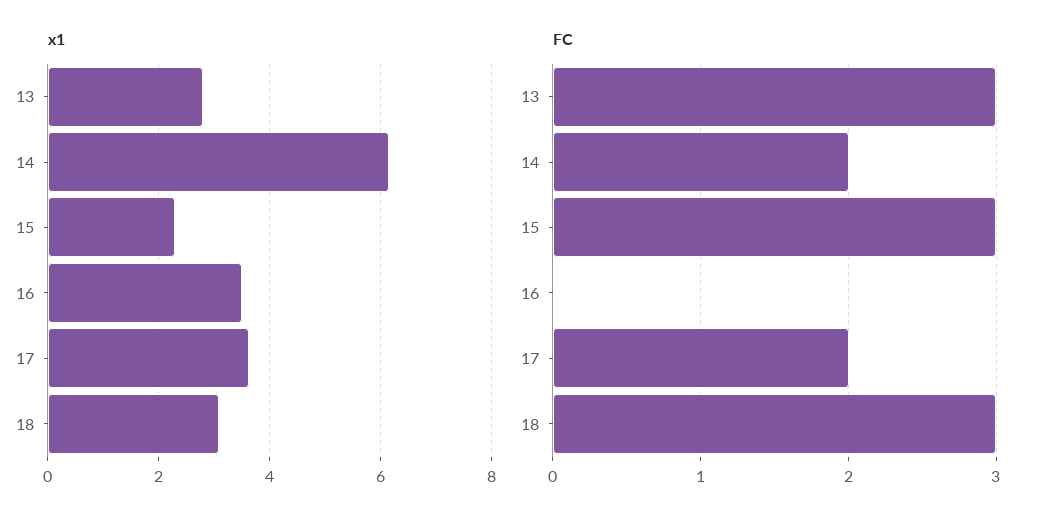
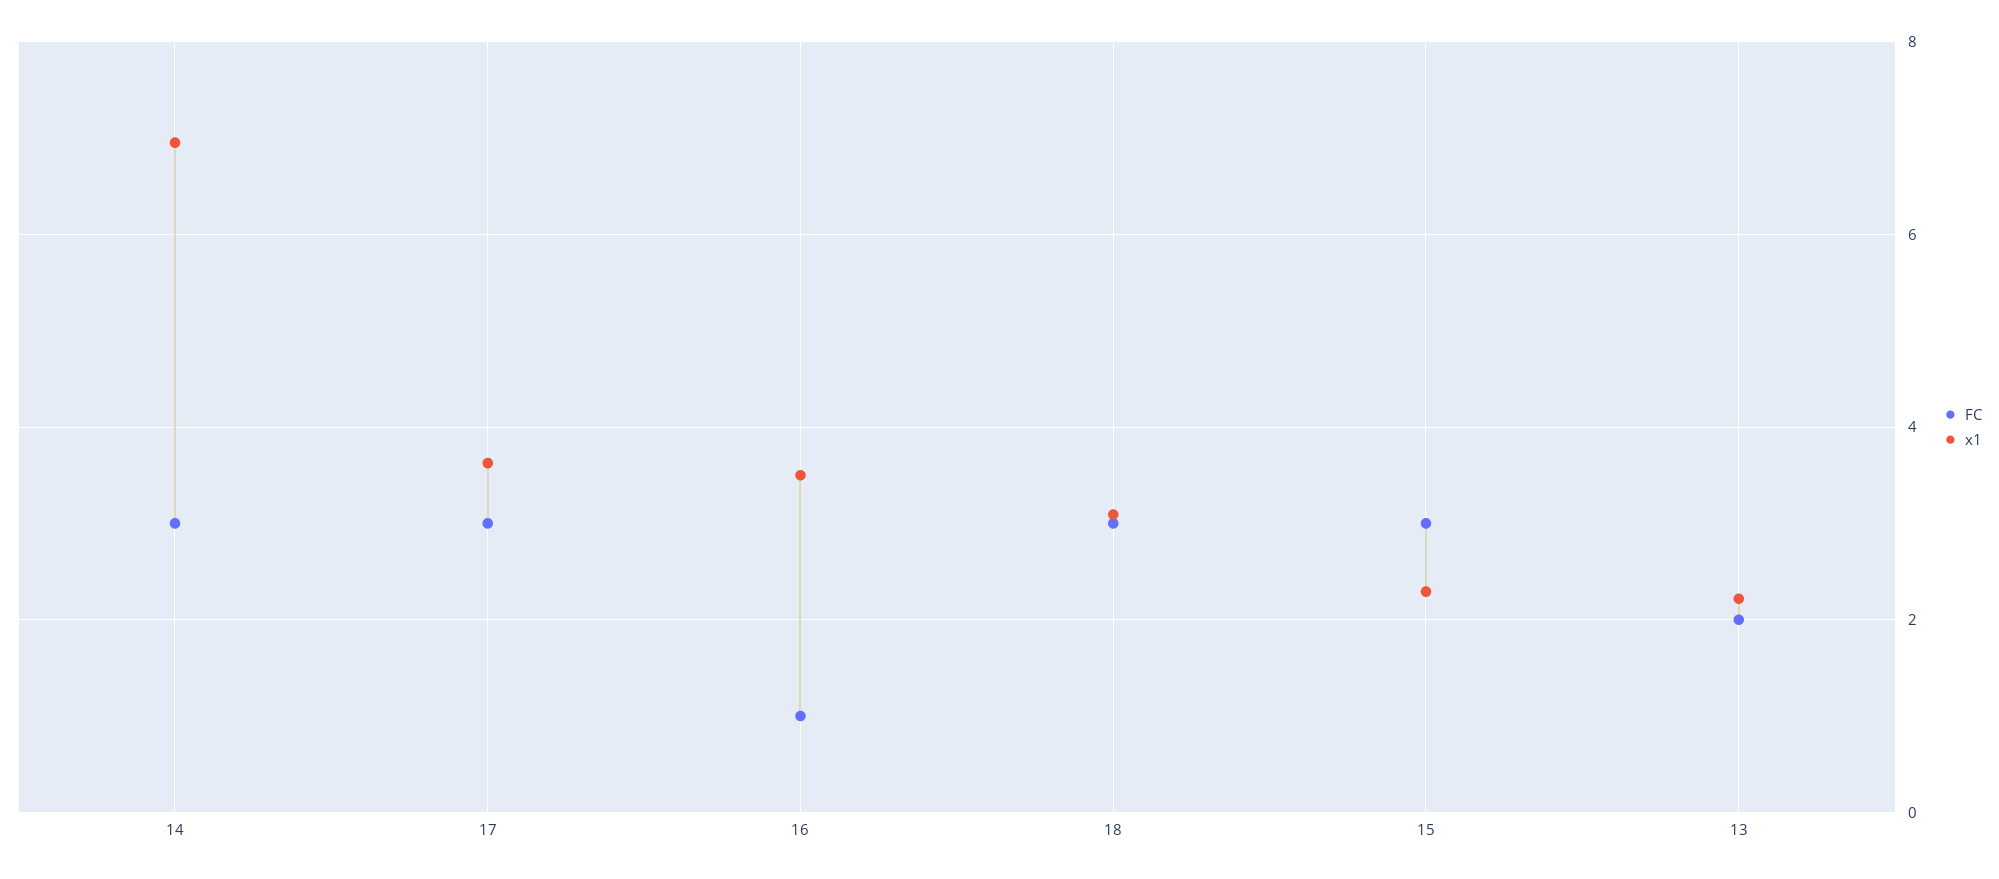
  {
    "x1": {
-     "13": 2.8,
+     "13": 2.2,
-     "14": 6.2,
+     "14": 7,
      "15": 2.2,
      "16": 3.4,
      "17": 3.6,
      "18": 3
    },
    "FC": {
-     "13": 3,
+     "13": 2,
-     "14": 2,
+     "14": 3,
      "15": 3,
-     "16": 0,
+     "16": 1,
-     "17": 2,
+     "17": 3,
      "18": 3
    }
  }

